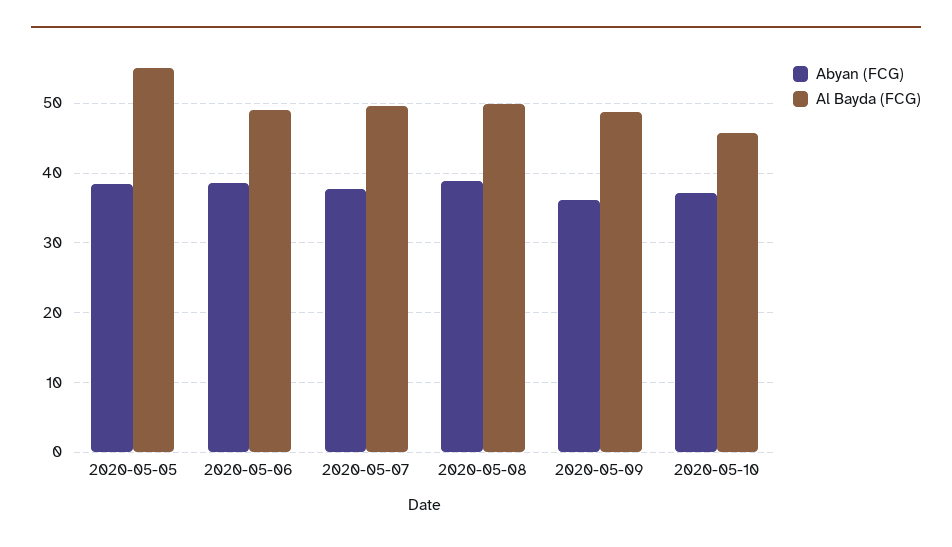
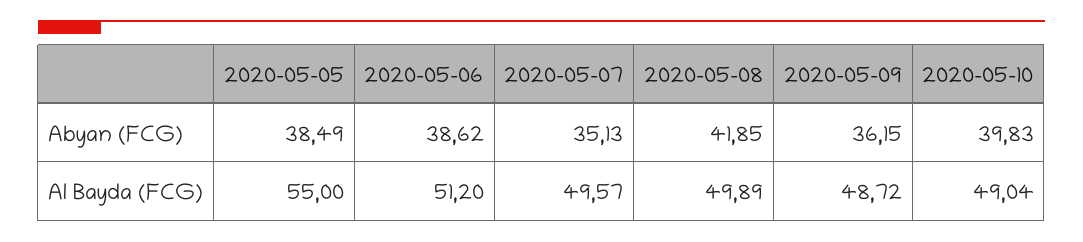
  {
    "Abyan (FCG)": {
      "2020-05-05": 38.49,
      "2020-05-06": 38.62,
-     "2020-05-07": 38,
+     "2020-05-07": 35.13,
-     "2020-05-08": 39,
+     "2020-05-08": 41.85,
      "2020-05-09": 36.15,
-     "2020-05-10": 37
+     "2020-05-10": 39.83
    },
    "Al Bayda (FCG)": {
      "2020-05-05": 55,
-     "2020-05-06": 49,
+     "2020-05-06": 51.2,
      "2020-05-07": 49.57,
      "2020-05-08": 49.89,
      "2020-05-09": 48.72,
-     "2020-05-10": 46
+     "2020-05-10": 49.04
    }
  }

